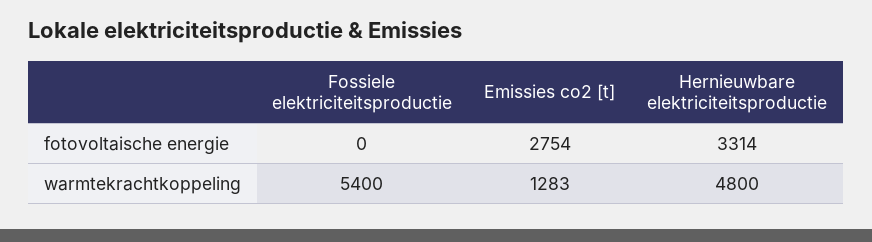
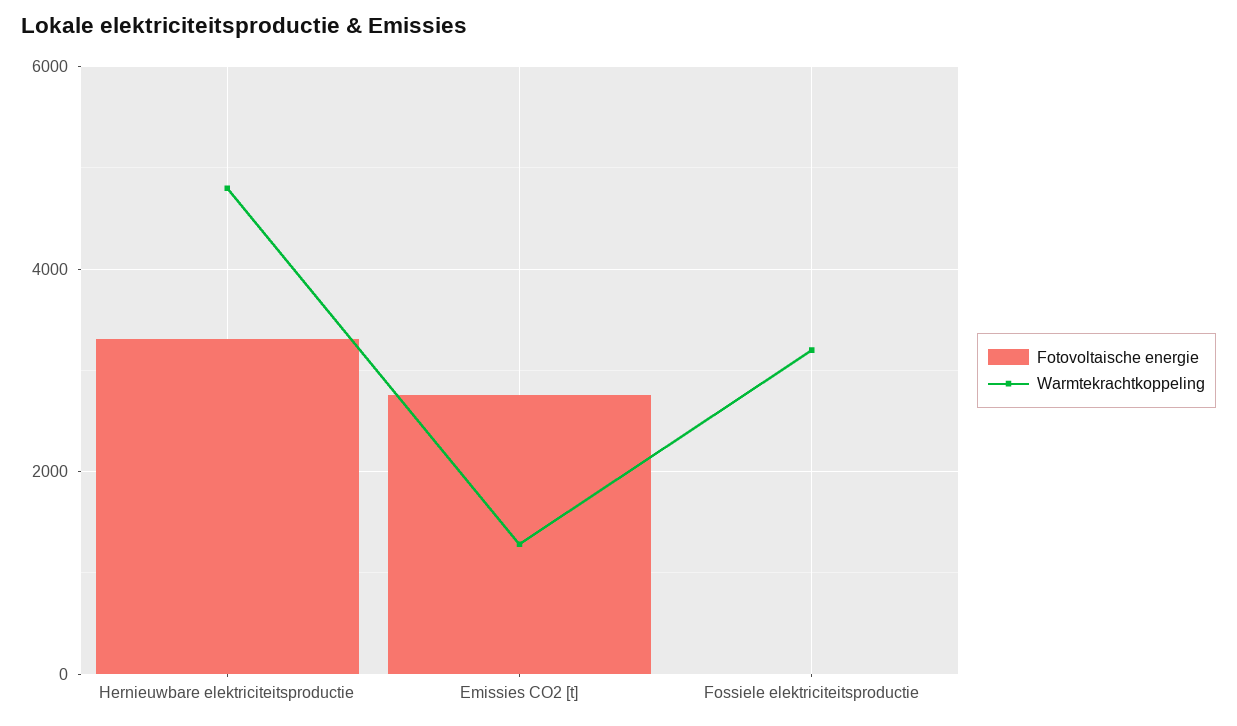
  {
    "fotovoltaische energie": {
      "Fossiele elektriciteitsproductie": 0,
      "Emissies co2 [t]": 2754,
      "Hernieuwbare elektriciteitsproductie": 3314
    },
    "warmtekrachtkoppeling": {
-     "Fossiele elektriciteitsproductie": 5400,
+     "Fossiele elektriciteitsproductie": 3200,
      "Emissies co2 [t]": 1283,
      "Hernieuwbare elektriciteitsproductie": 4800
    }
  }

